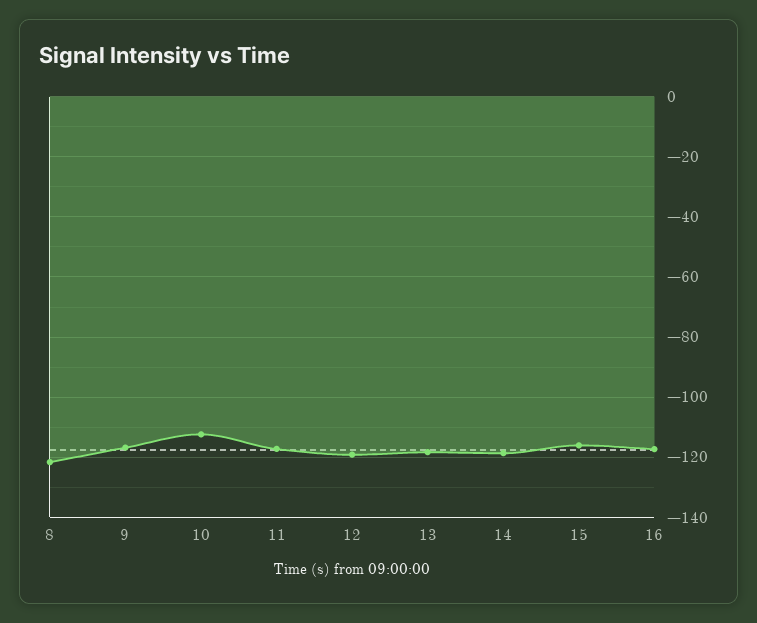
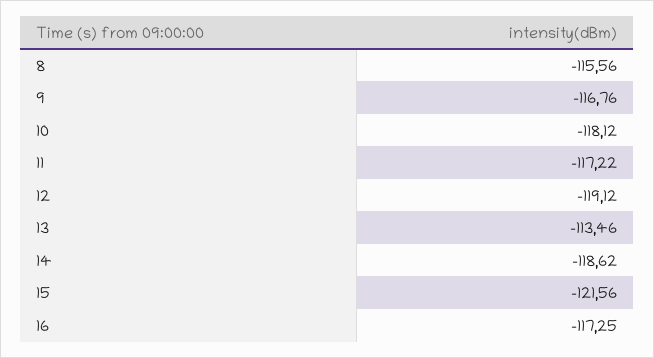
  {
-   "8": -122,
+   "8": -115.56,
    "9": -116.76,
-   "10": -112,
+   "10": -118.12,
    "11": -117.22,
    "12": -119.12,
-   "13": -118,
+   "13": -113.46,
    "14": -118.62,
-   "15": -116,
+   "15": -121.56,
    "16": -117.25
  }

